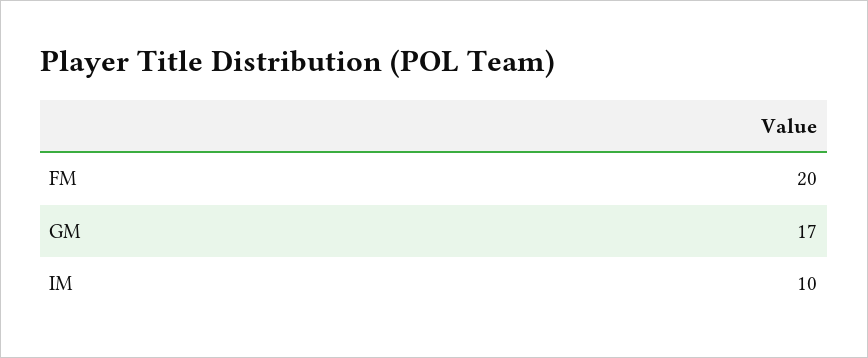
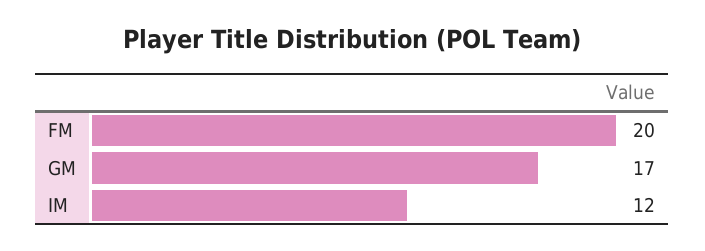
  {
    "FM": 20,
    "GM": 17,
-   "IM": 10
+   "IM": 12
  }

